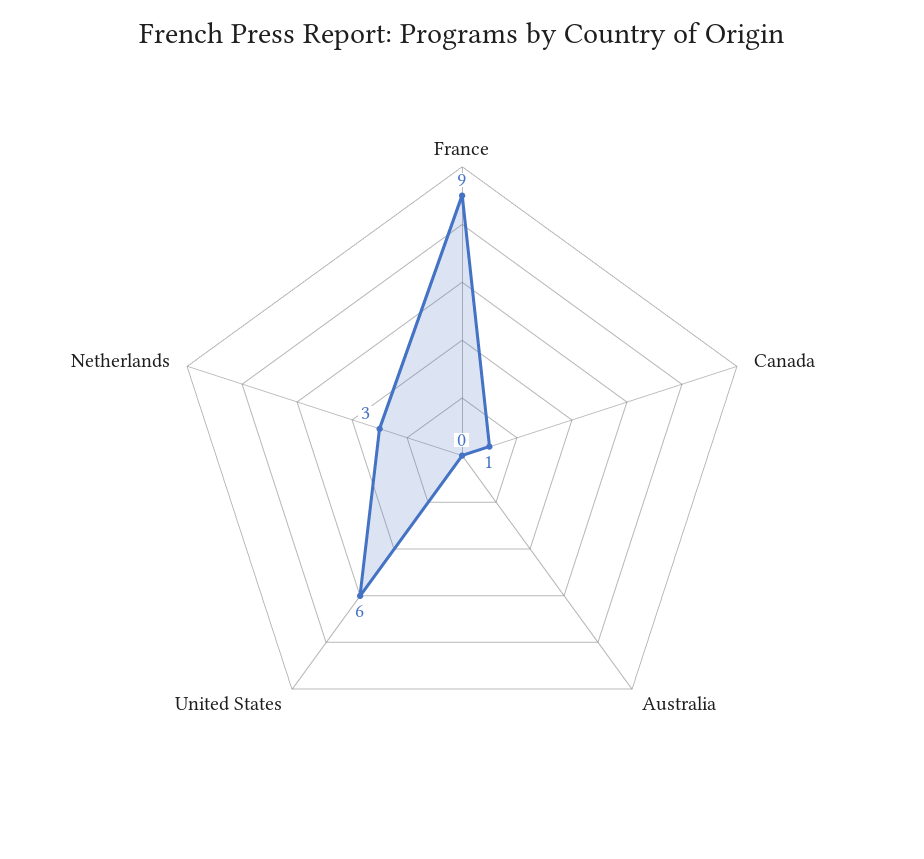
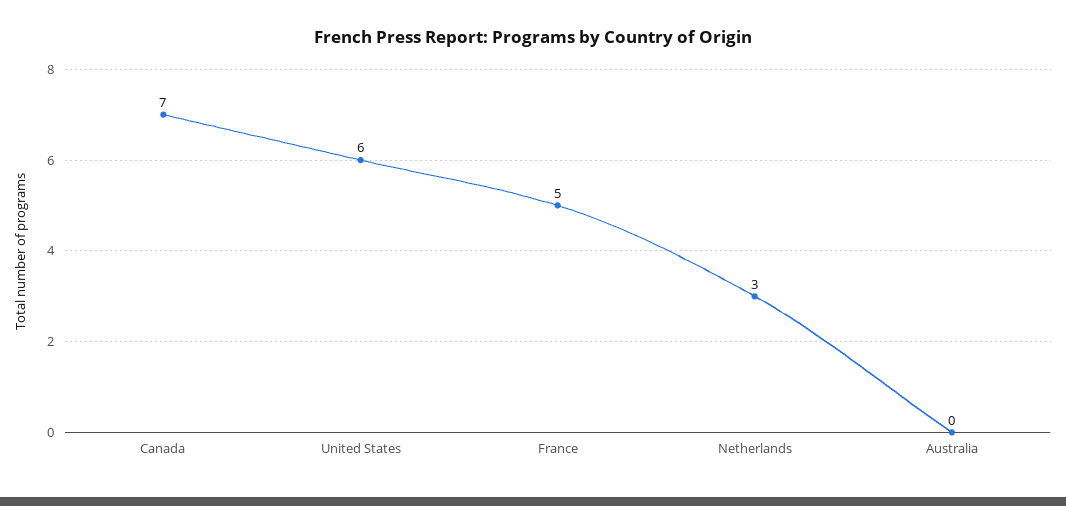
  {
-   "France": 9,
+   "France": 5,
-   "Canada": 1,
+   "Canada": 7,
    "Australia": 0,
    "United States": 6,
    "Netherlands": 3
  }

